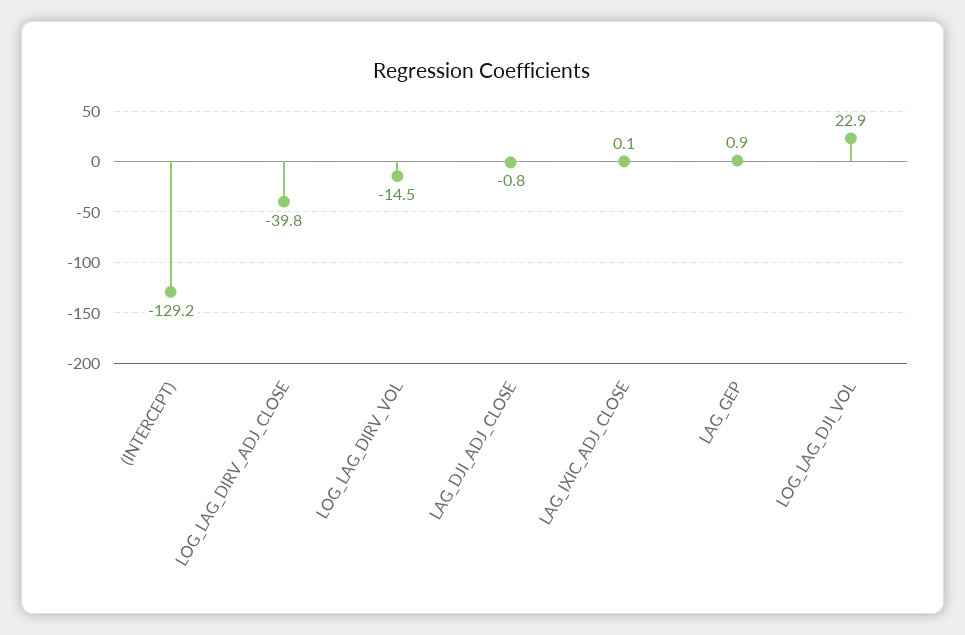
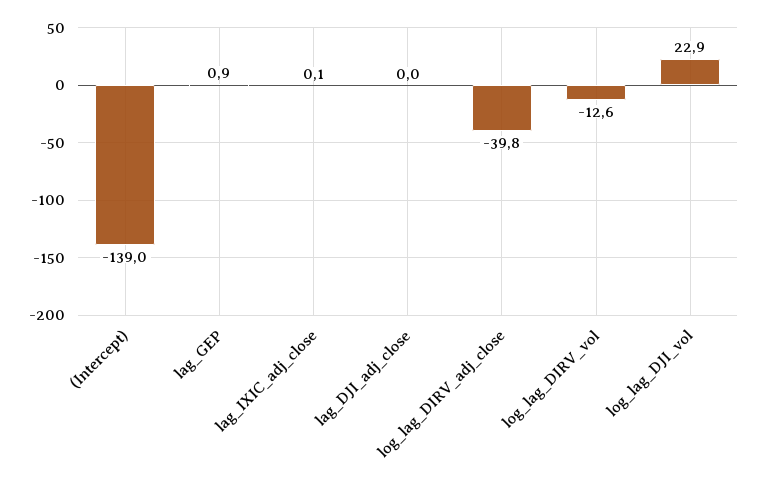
  {
-   "(INTERCEPT)": -129.2,
+   "(INTERCEPT)": -139,
    "LOG_LAG_DIRV_ADJ_CLOSE": -39.8,
-   "LOG_LAG_DIRV_VOL": -14.5,
+   "LOG_LAG_DIRV_VOL": -12.6,
-   "LAG_DJI_ADJ_CLOSE": -0.8,
+   "LAG_DJI_ADJ_CLOSE": 0,
    "LAG_IXIC_ADJ_CLOSE": 0.1,
    "LAG_GEP": 0.9,
    "LOG_LAG_DJI_VOL": 22.9
  }

